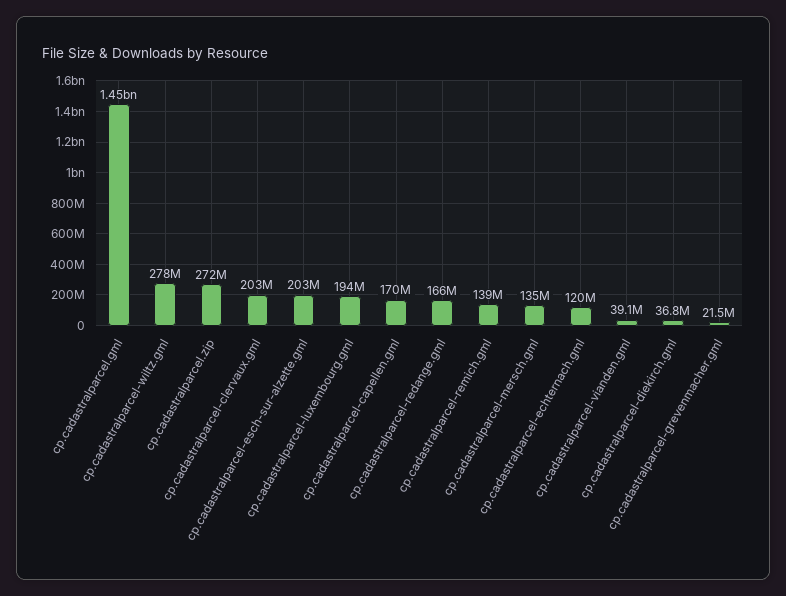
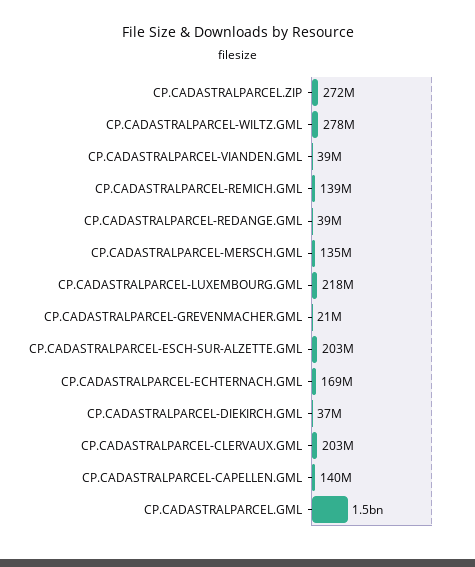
  {
    "cp.cadastralparcel.gml": 1450000000,
    "cp.cadastralparcel-wiltz.gml": 278000000,
    "cp.cadastralparcel.zip": 272000000,
    "cp.cadastralparcel-clervaux.gml": 203000000,
    "cp.cadastralparcel-esch-sur-alzette.gml": 203000000,
-   "cp.cadastralparcel-luxembourg.gml": 194000000,
+   "cp.cadastralparcel-luxembourg.gml": 218000000,
-   "cp.cadastralparcel-capellen.gml": 170000000,
+   "cp.cadastralparcel-capellen.gml": 140000000,
-   "cp.cadastralparcel-redange.gml": 166000000,
+   "cp.cadastralparcel-redange.gml": 39000000,
    "cp.cadastralparcel-remich.gml": 139000000,
    "cp.cadastralparcel-mersch.gml": 135000000,
-   "cp.cadastralparcel-echternach.gml": 120000000,
+   "cp.cadastralparcel-echternach.gml": 169000000,
    "cp.cadastralparcel-vianden.gml": 39100000,
    "cp.cadastralparcel-diekirch.gml": 36800000,
    "cp.cadastralparcel-grevenmacher.gml": 21500000
  }

